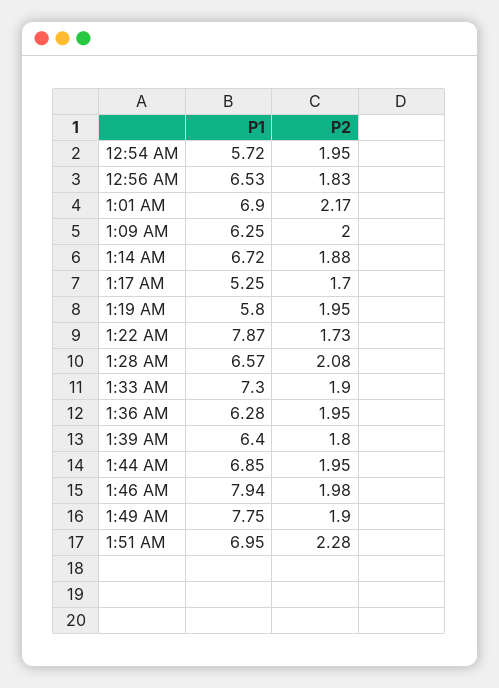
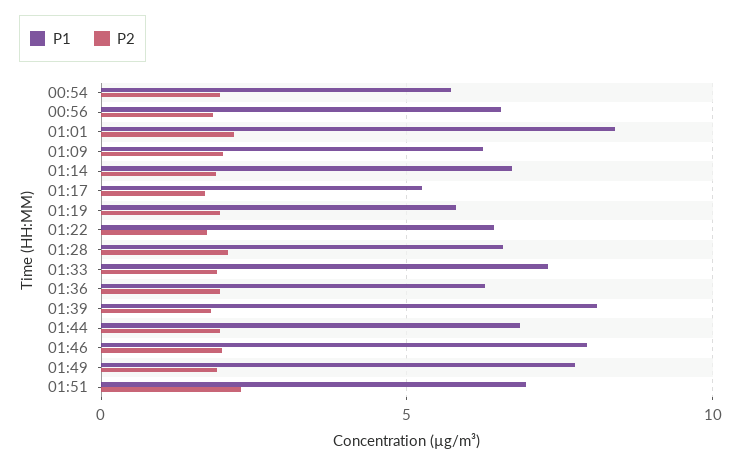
  {
    "P1": {
      "12:54 AM": 5.72,
      "12:56 AM": 6.53,
-     "1:01 AM": 6.9,
+     "1:01 AM": 8.5,
      "1:09 AM": 6.25,
      "1:14 AM": 6.72,
      "1:17 AM": 5.25,
      "1:19 AM": 5.8,
-     "1:22 AM": 7.87,
+     "1:22 AM": 6.5,
      "1:28 AM": 6.57,
      "1:33 AM": 7.3,
      "1:36 AM": 6.28,
-     "1:39 AM": 6.4,
+     "1:39 AM": 8,
      "1:44 AM": 6.85,
      "1:46 AM": 7.94,
      "1:49 AM": 7.75,
      "1:51 AM": 6.95
    },
    "P2": {
      "12:54 AM": 1.95,
      "12:56 AM": 1.83,
      "1:01 AM": 2.17,
      "1:09 AM": 2,
      "1:14 AM": 1.88,
      "1:17 AM": 1.7,
      "1:19 AM": 1.95,
      "1:22 AM": 1.73,
      "1:28 AM": 2.08,
      "1:33 AM": 1.9,
      "1:36 AM": 1.95,
      "1:39 AM": 1.8,
      "1:44 AM": 1.95,
      "1:46 AM": 1.98,
      "1:49 AM": 1.9,
      "1:51 AM": 2.28
    }
  }

